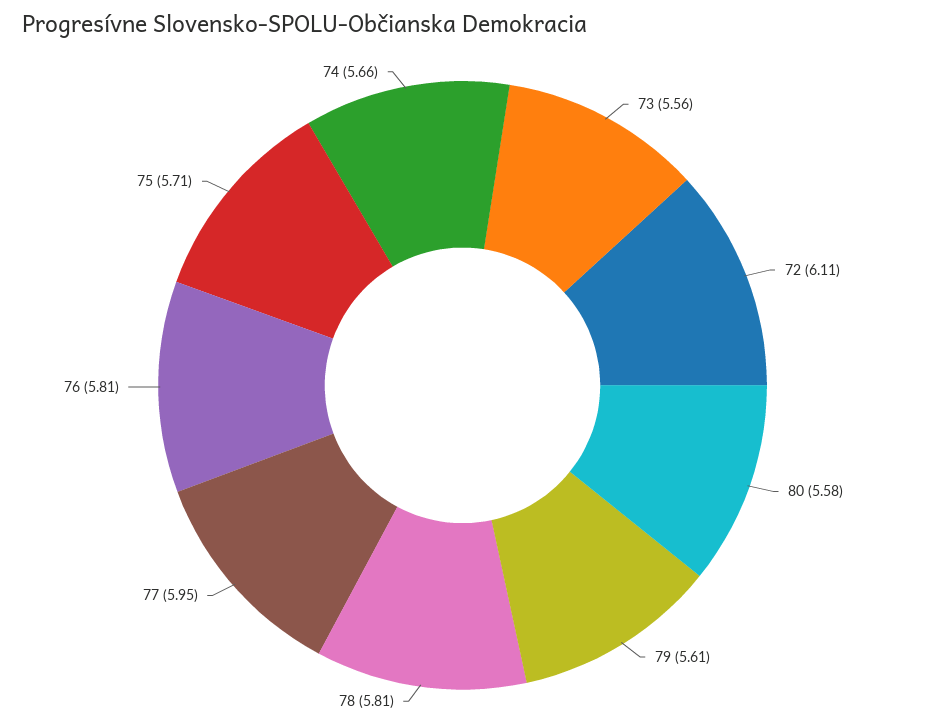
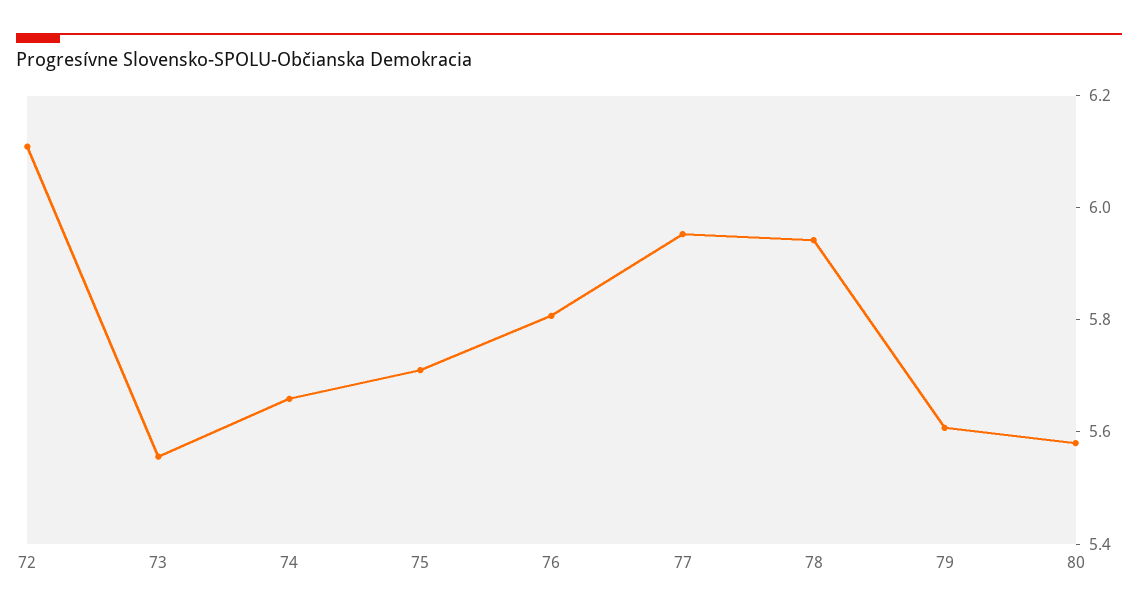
  {
    "73": 5.56,
    "72": 6.11,
    "80": 5.58,
    "79": 5.61,
-   "78": 5.81,
+   "78": 5.95,
    "77": 5.95,
    "76": 5.81,
    "75": 5.71,
    "74": 5.66
  }

